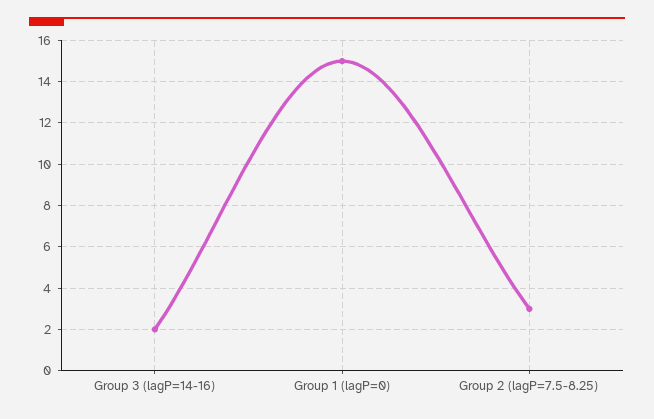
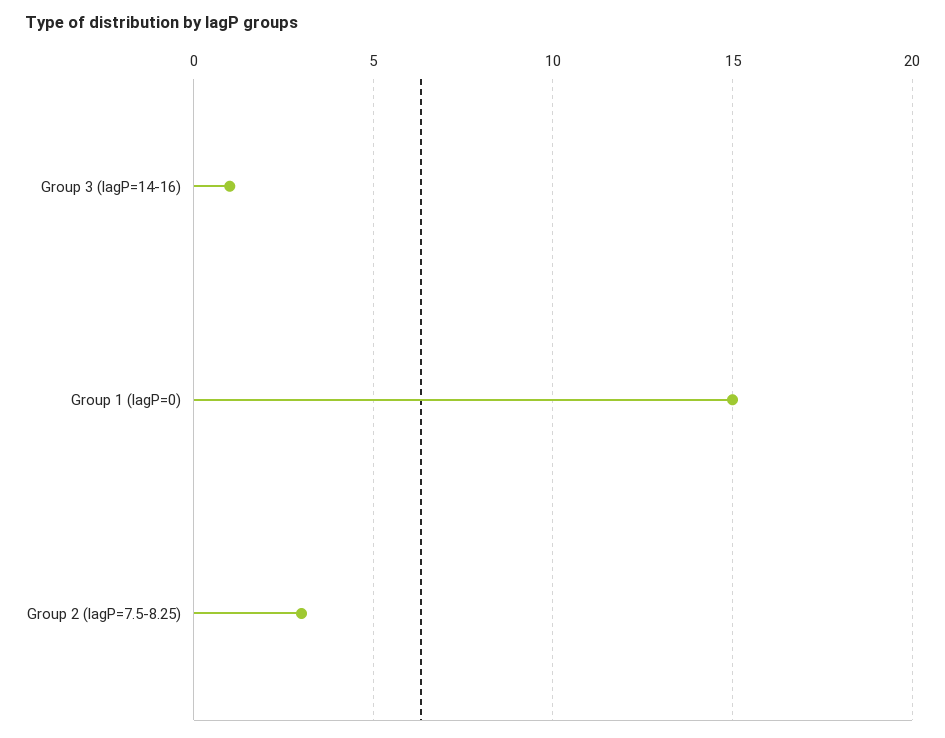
  {
-   "Group 3 (lagP=14-16)": 2,
+   "Group 3 (lagP=14-16)": 1,
    "Group 1 (lagP=0)": 15,
    "Group 2 (lagP=7.5-8.25)": 3
  }

